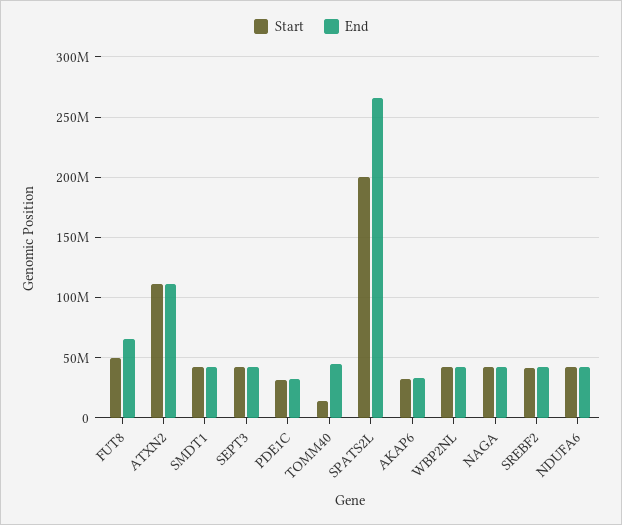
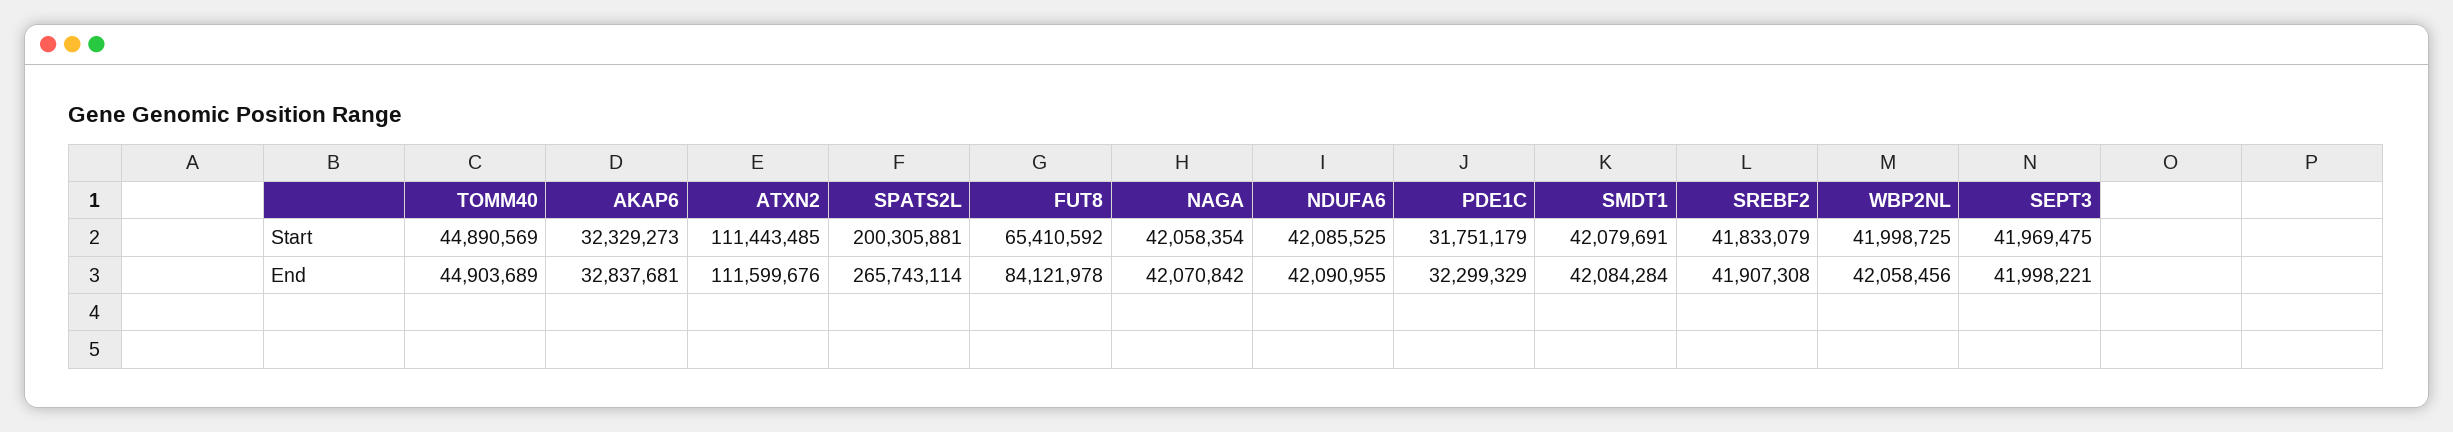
  {
    "Start": {
-     "FUT8": 50000000,
+     "FUT8": 65410592,
      "ATXN2": 111443485,
      "SMDT1": 42079691,
      "SEPT3": 41969475,
      "PDE1C": 31751179,
-     "TOMM40": 15000000,
+     "TOMM40": 44890569,
      "SPATS2L": 200305881,
      "AKAP6": 32329273,
      "WBP2NL": 41998725,
      "NAGA": 42058354,
      "SREBF2": 41833079,
      "NDUFA6": 42085525
    },
    "End": {
-     "FUT8": 65000000,
+     "FUT8": 84121978,
      "ATXN2": 111599676,
      "SMDT1": 42084284,
      "SEPT3": 41998221,
      "PDE1C": 32299329,
      "TOMM40": 44903689,
      "SPATS2L": 265743114,
      "AKAP6": 32837681,
      "WBP2NL": 42058456,
      "NAGA": 42070842,
      "SREBF2": 41907308,
      "NDUFA6": 42090955
    }
  }

